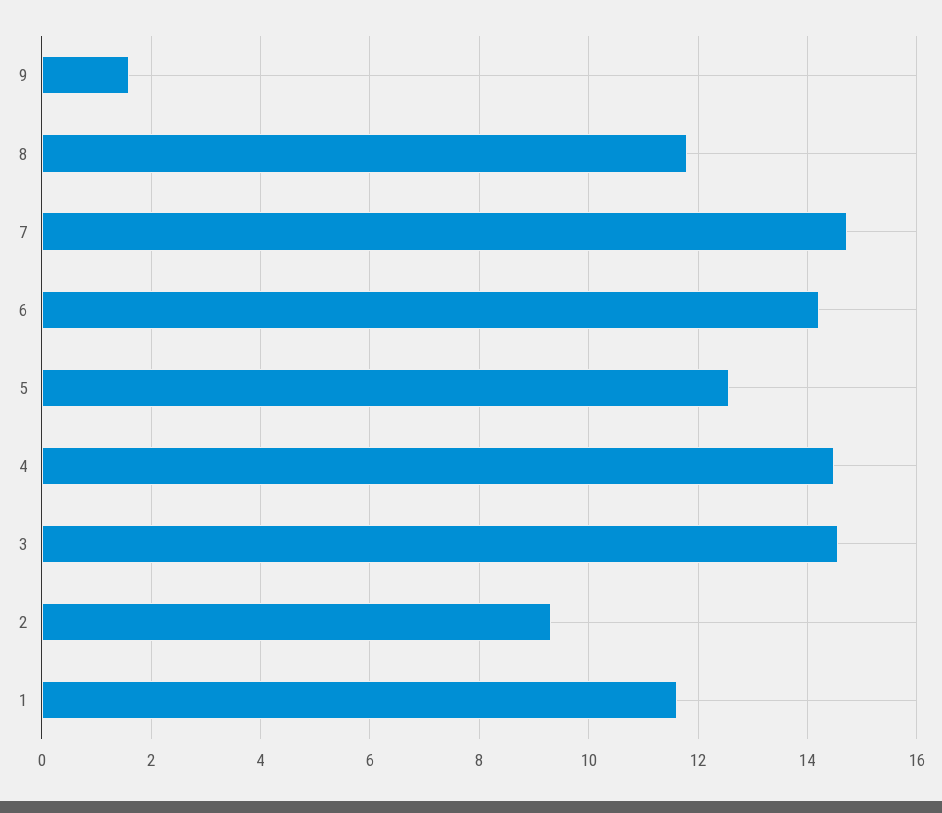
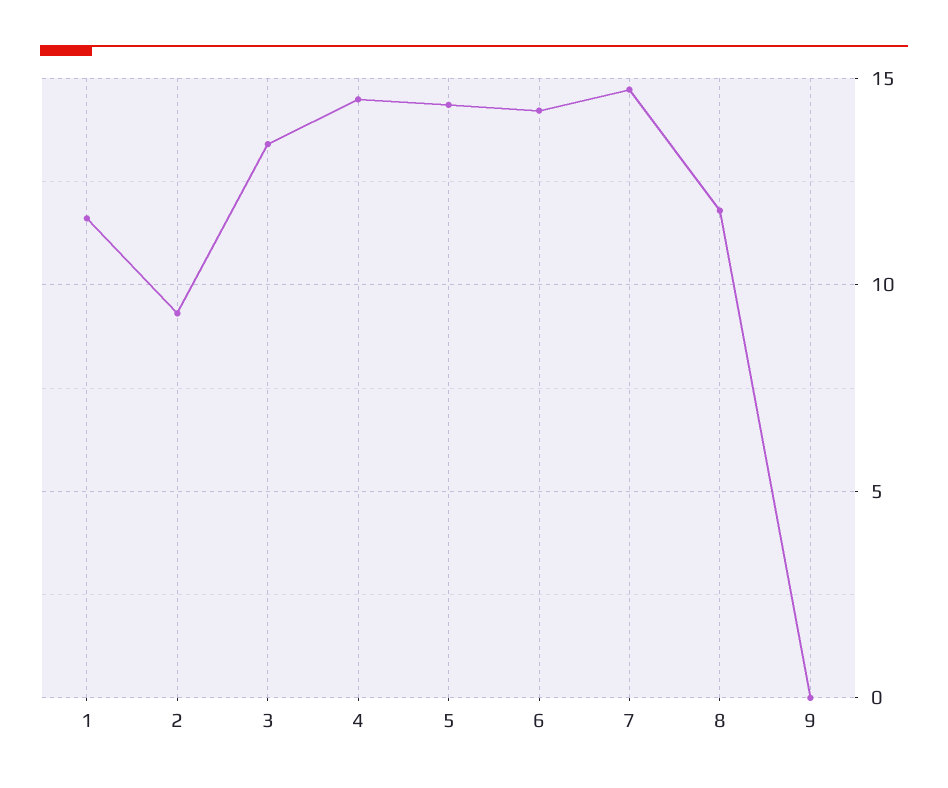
  {
-   "9": 1.6,
+   "9": 0,
    "8": 11.8,
    "7": 14.8,
    "6": 14.2,
-   "5": 12.6,
+   "5": 14.5,
    "4": 14.4,
-   "3": 14.6,
+   "3": 13.5,
    "2": 9.4,
    "1": 11.6
  }

